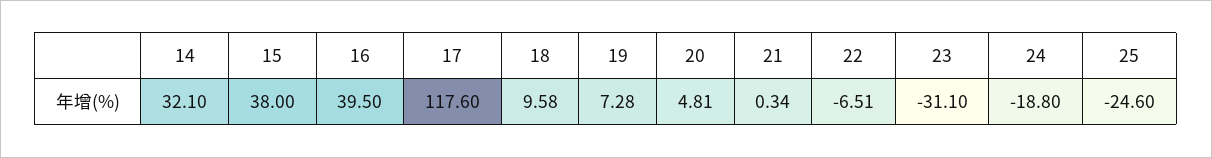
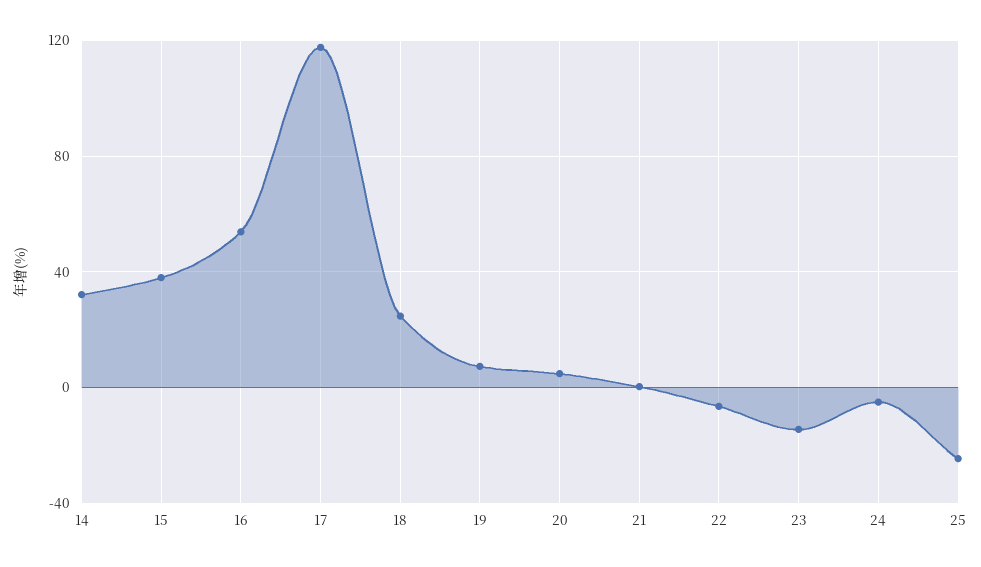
  {
    "14": 32.1,
    "15": 38,
-   "16": 39.5,
+   "16": 55,
    "17": 117.6,
-   "18": 9.58,
+   "18": 25,
    "19": 7.28,
    "20": 4.81,
    "21": 0.34,
    "22": -6.51,
-   "23": -31.1,
+   "23": -15,
-   "24": -18.8,
+   "24": -5,
    "25": -24.6
  }

